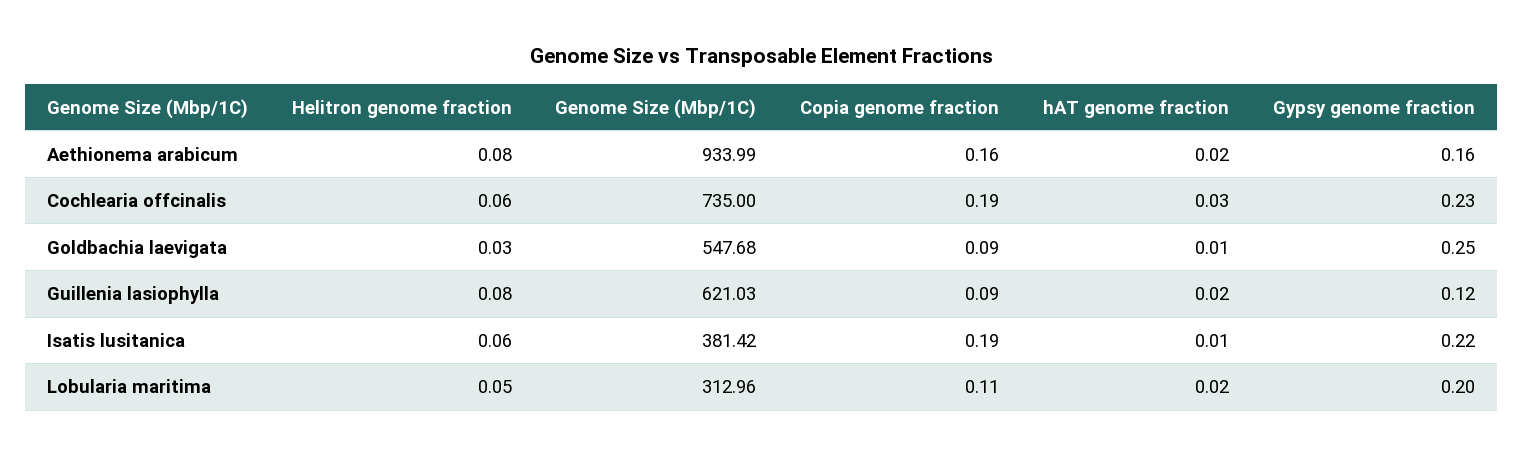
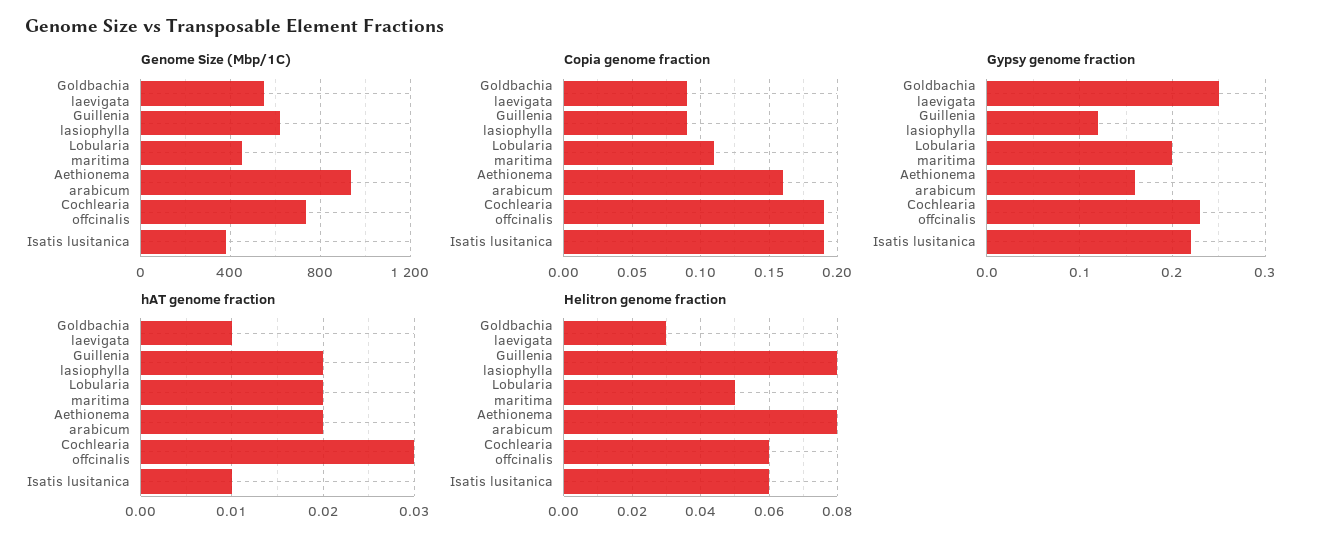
  {
    "Helitron genome fraction": {
      "Aethionema arabicum": 0.08,
      "Cochlearia offcinalis": 0.06,
      "Goldbachia laevigata": 0.03,
      "Guillenia lasiophylla": 0.08,
      "Isatis lusitanica": 0.06,
      "Lobularia maritima": 0.05
    },
    "Genome Size (Mbp/1C)": {
      "Aethionema arabicum": 933.99,
      "Cochlearia offcinalis": 735,
      "Goldbachia laevigata": 547.68,
      "Guillenia lasiophylla": 621.03,
      "Isatis lusitanica": 381.42,
-     "Lobularia maritima": 312.96
+     "Lobularia maritima": 450
    },
    "Copia genome fraction": {
      "Aethionema arabicum": 0.16,
      "Cochlearia offcinalis": 0.19,
      "Goldbachia laevigata": 0.09,
      "Guillenia lasiophylla": 0.09,
      "Isatis lusitanica": 0.19,
      "Lobularia maritima": 0.11
    },
    "hAT genome fraction": {
      "Aethionema arabicum": 0.02,
      "Cochlearia offcinalis": 0.03,
      "Goldbachia laevigata": 0.01,
      "Guillenia lasiophylla": 0.02,
      "Isatis lusitanica": 0.01,
      "Lobularia maritima": 0.02
    },
    "Gypsy genome fraction": {
      "Aethionema arabicum": 0.16,
      "Cochlearia offcinalis": 0.23,
      "Goldbachia laevigata": 0.25,
      "Guillenia lasiophylla": 0.12,
      "Isatis lusitanica": 0.22,
      "Lobularia maritima": 0.2
    }
  }

